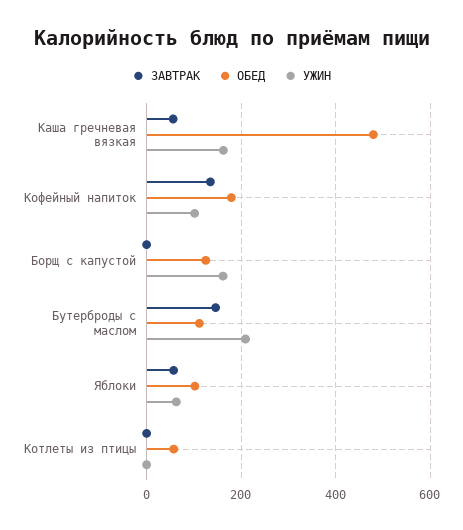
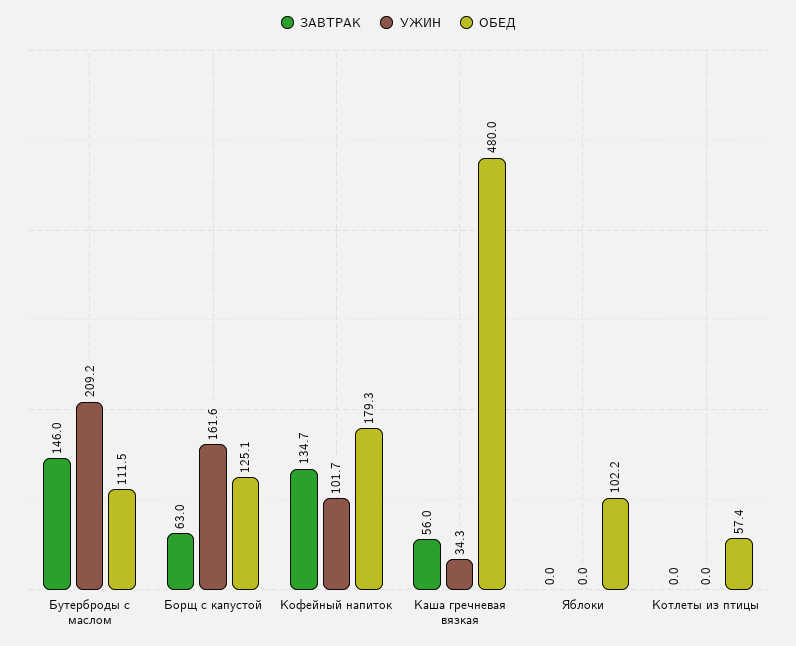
  {
    "ЗАВТРАК": {
      "Каша гречневая вязкая": 56,
      "Кофейный напиток": 134.7,
-     "Борщ с капустой": 0,
+     "Борщ с капустой": 63,
      "Бутерброды с маслом": 146,
-     "Яблоки": 60,
+     "Яблоки": 0,
      "Котлеты из птицы": 0
    },
    "ОБЕД": {
      "Каша гречневая вязкая": 480,
      "Кофейный напиток": 179.3,
      "Борщ с капустой": 125.1,
      "Бутерброды с маслом": 111.5,
      "Яблоки": 102.2,
      "Котлеты из птицы": 57.4
    },
    "УЖИН": {
-     "Каша гречневая вязкая": 160,
+     "Каша гречневая вязкая": 34.3,
      "Кофейный напиток": 101.7,
      "Борщ с капустой": 161.6,
      "Бутерброды с маслом": 209.2,
-     "Яблоки": 60,
+     "Яблоки": 0,
      "Котлеты из птицы": 0
    }
  }

